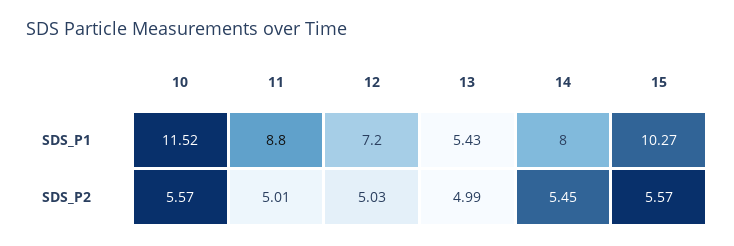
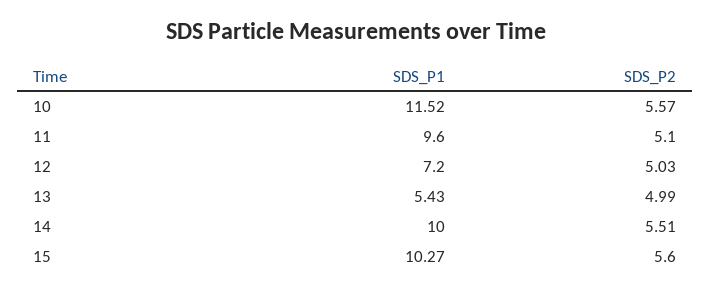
  {
    "10": {
      "SDS_P1": 11.52,
      "SDS_P2": 5.57
    },
    "11": {
-     "SDS_P1": 8.8,
+     "SDS_P1": 9.6,
-     "SDS_P2": 5.01
+     "SDS_P2": 5.1
    },
    "12": {
      "SDS_P1": 7.2,
      "SDS_P2": 5.03
    },
    "13": {
      "SDS_P1": 5.43,
      "SDS_P2": 4.99
    },
    "14": {
-     "SDS_P1": 8,
+     "SDS_P1": 10,
-     "SDS_P2": 5.45
+     "SDS_P2": 5.51
    },
    "15": {
      "SDS_P1": 10.27,
-     "SDS_P2": 5.57
+     "SDS_P2": 5.6
    }
  }

